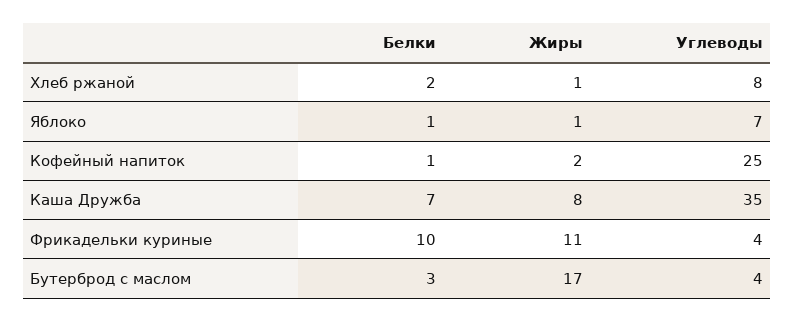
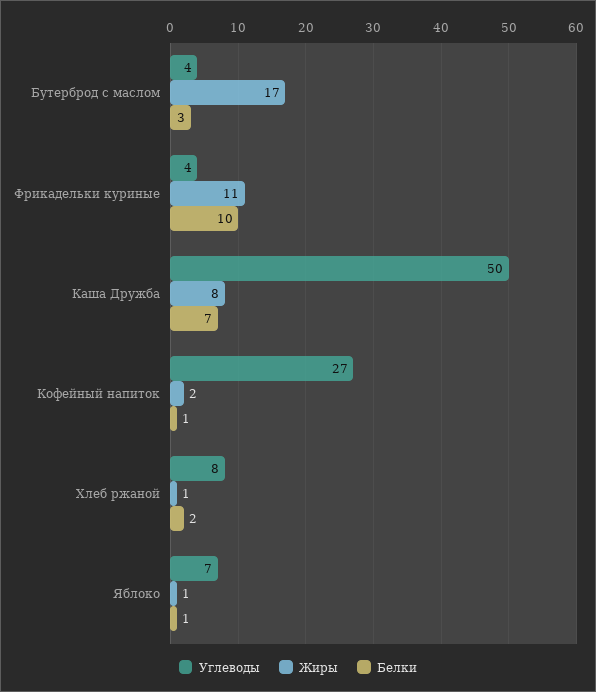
  {
    "Белки": {
      "Хлеб ржаной": 2,
      "Яблоко": 1,
      "Кофейный напиток": 1,
      "Каша Дружба": 7,
      "Фрикадельки куриные": 10,
      "Бутерброд с маслом": 3
    },
    "Жиры": {
      "Хлеб ржаной": 1,
      "Яблоко": 1,
      "Кофейный напиток": 2,
      "Каша Дружба": 8,
      "Фрикадельки куриные": 11,
      "Бутерброд с маслом": 17
    },
    "Углеводы": {
      "Хлеб ржаной": 8,
      "Яблоко": 7,
-     "Кофейный напиток": 25,
+     "Кофейный напиток": 27,
-     "Каша Дружба": 35,
+     "Каша Дружба": 50,
      "Фрикадельки куриные": 4,
      "Бутерброд с маслом": 4
    }
  }

